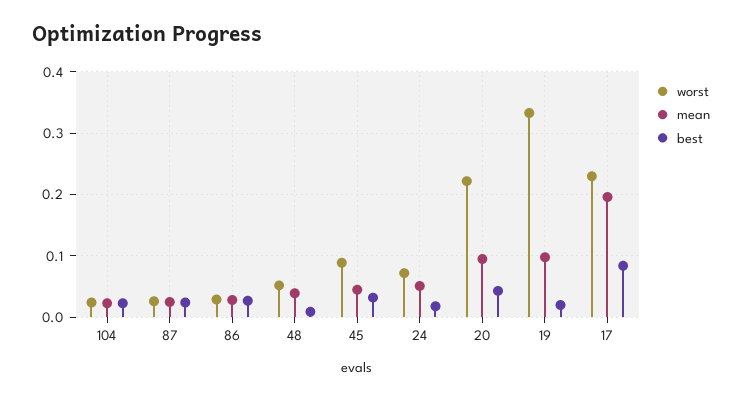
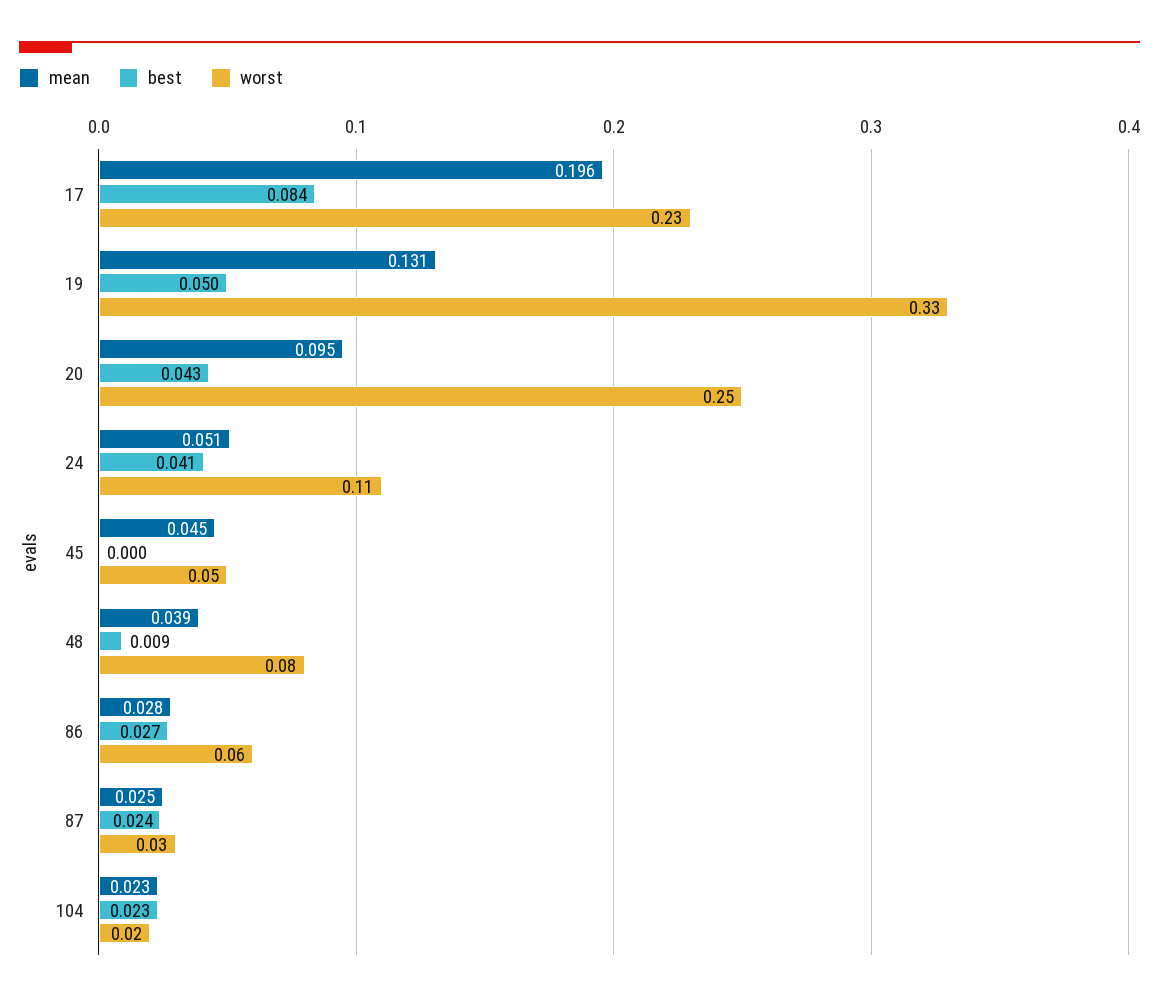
  {
    "worst": {
      "104": 0.02,
      "87": 0.03,
-     "86": 0.03,
+     "86": 0.06,
-     "48": 0.05,
+     "48": 0.08,
-     "45": 0.09,
+     "45": 0.05,
-     "24": 0.07,
+     "24": 0.11,
-     "20": 0.22,
+     "20": 0.25,
      "19": 0.33,
      "17": 0.23
    },
    "mean": {
      "104": 0.023,
      "87": 0.025,
      "86": 0.028,
      "48": 0.039,
      "45": 0.045,
      "24": 0.051,
      "20": 0.095,
-     "19": 0.1,
+     "19": 0.131,
      "17": 0.196
    },
    "best": {
      "104": 0.023,
      "87": 0.024,
      "86": 0.027,
      "48": 0.009,
-     "45": 0.03,
+     "45": 0,
-     "24": 0.02,
+     "24": 0.041,
      "20": 0.043,
-     "19": 0.02,
+     "19": 0.05,
      "17": 0.084
    }
  }

